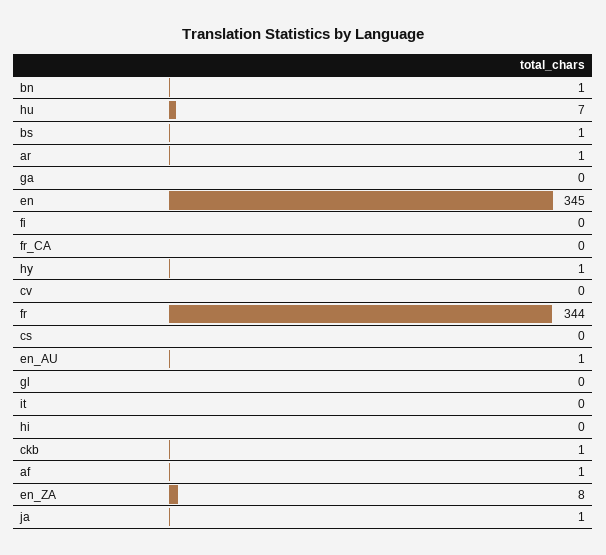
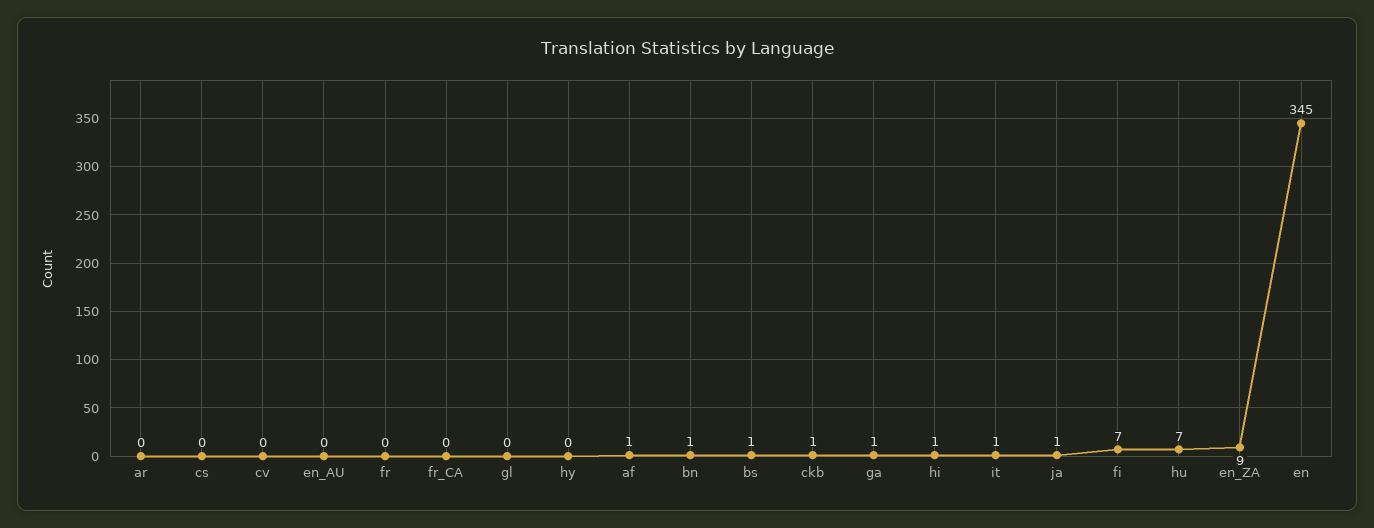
  {
    "bn": 1,
    "hu": 7,
    "bs": 1,
-   "ar": 1,
+   "ar": 0,
-   "ga": 0,
+   "ga": 1,
    "en": 345,
-   "fi": 0,
+   "fi": 7,
    "fr_CA": 0,
-   "hy": 1,
+   "hy": 0,
    "cv": 0,
-   "fr": 344,
+   "fr": 0,
    "cs": 0,
-   "en_AU": 1,
+   "en_AU": 0,
    "gl": 0,
-   "it": 0,
+   "it": 1,
-   "hi": 0,
+   "hi": 1,
    "ckb": 1,
    "af": 1,
-   "en_ZA": 8,
+   "en_ZA": 9,
    "ja": 1
  }

